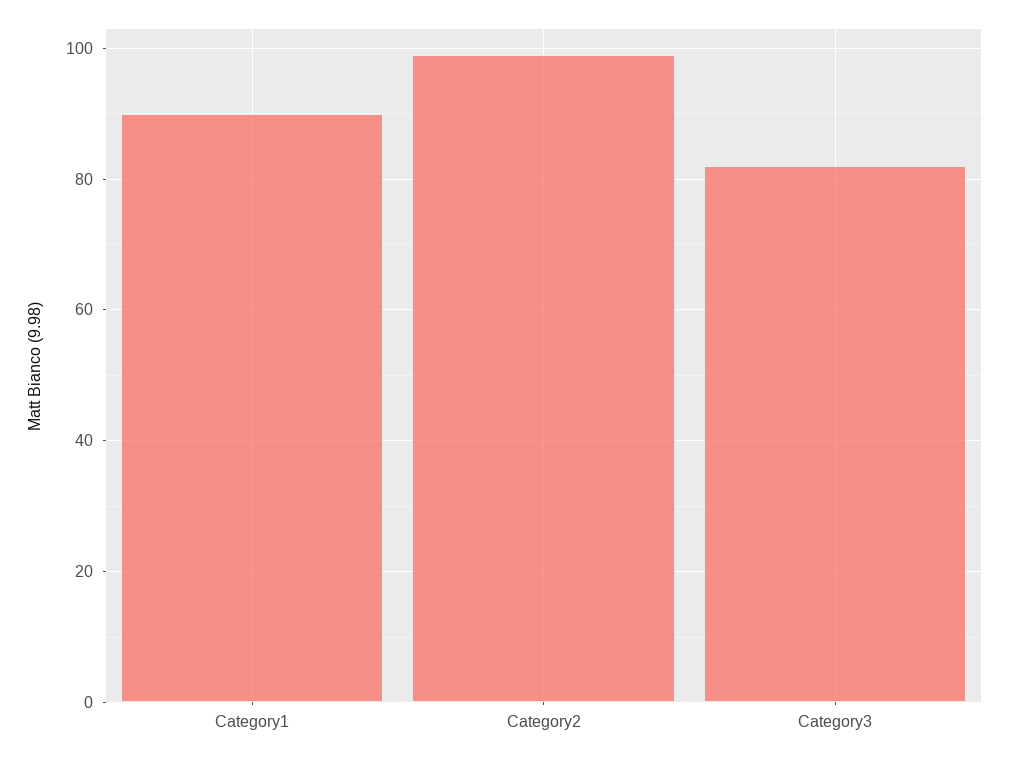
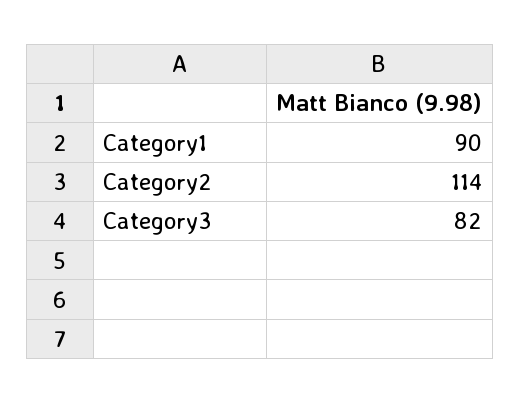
  {
    "Category1": 90,
-   "Category2": 100,
+   "Category2": 114,
    "Category3": 82
  }

